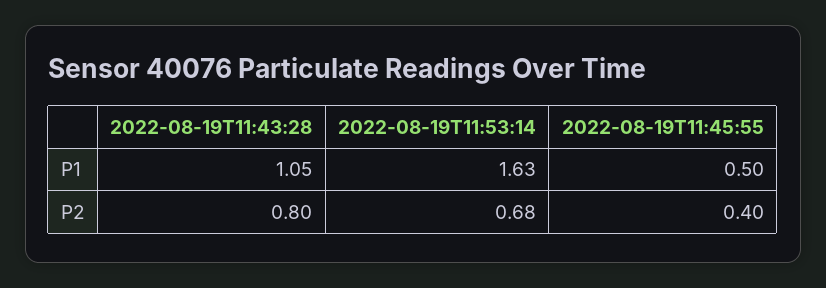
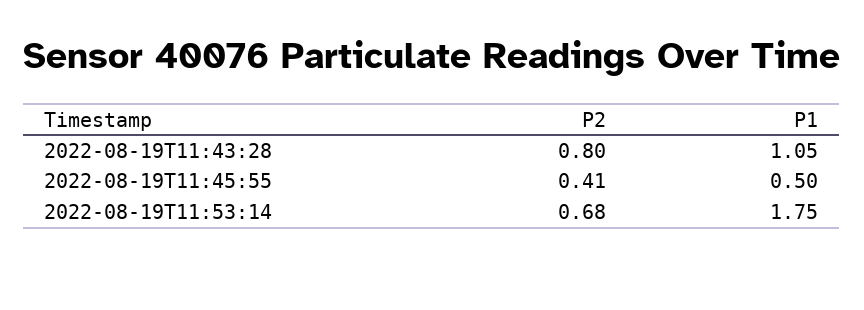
  {
    "2022-08-19T11:43:28": {
      "P1": 1.05,
      "P2": 0.8
    },
    "2022-08-19T11:53:14": {
-     "P1": 1.63,
+     "P1": 1.75,
      "P2": 0.68
    },
    "2022-08-19T11:45:55": {
      "P1": 0.5,
-     "P2": 0.4
+     "P2": 0.41
    }
  }

